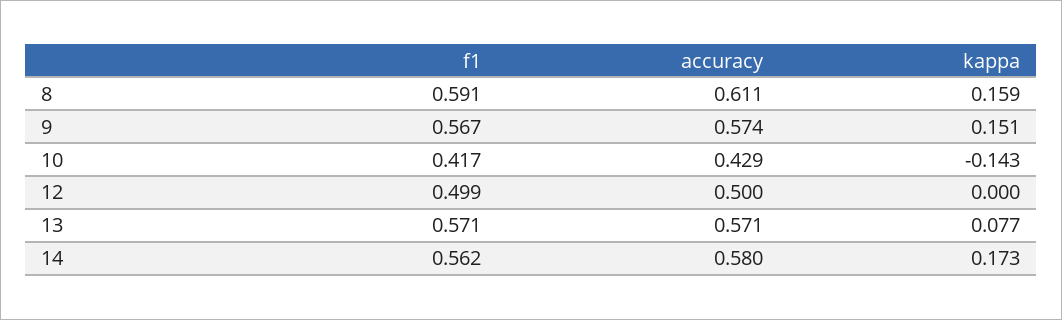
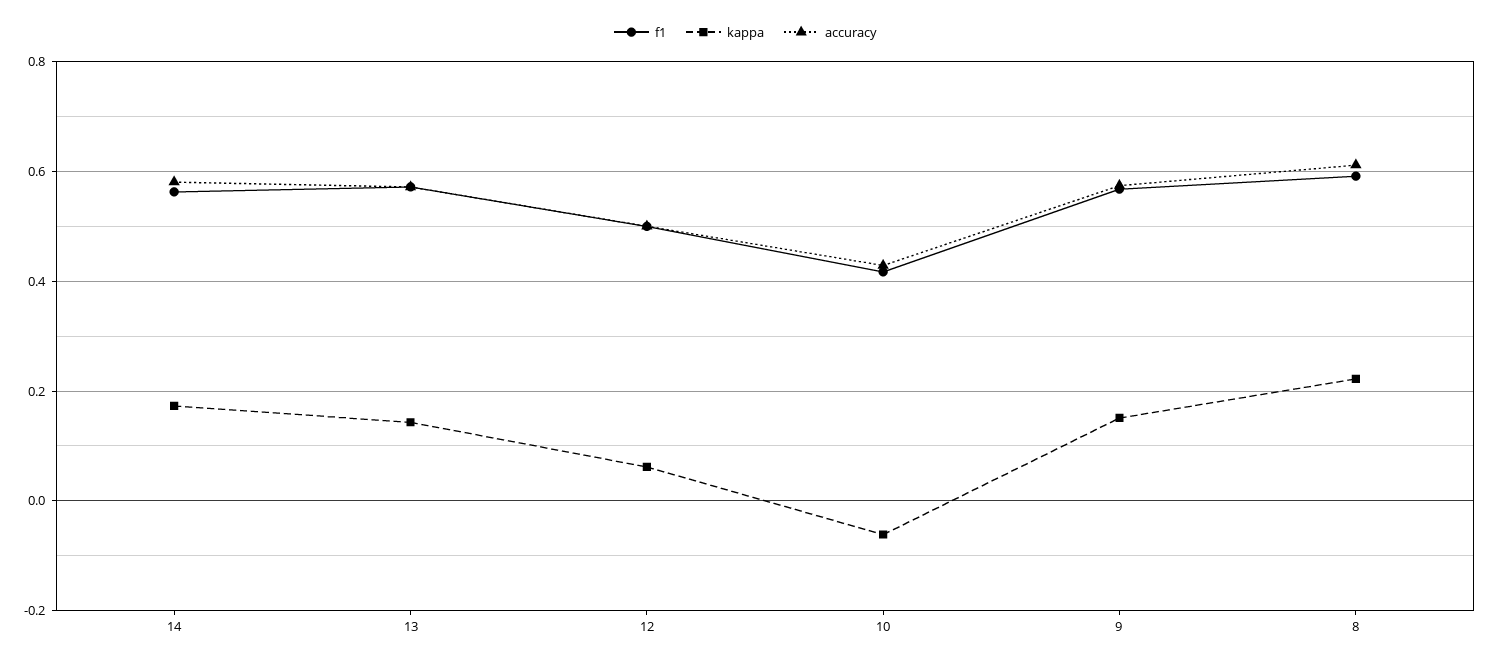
  {
    "f1": {
      "8": 0.591,
      "9": 0.567,
      "10": 0.417,
      "12": 0.499,
      "13": 0.571,
      "14": 0.562
    },
    "accuracy": {
      "8": 0.611,
      "9": 0.574,
      "10": 0.429,
      "12": 0.5,
      "13": 0.571,
      "14": 0.58
    },
    "kappa": {
-     "8": 0.159,
+     "8": 0.22,
      "9": 0.151,
-     "10": -0.143,
+     "10": -0.06,
-     "12": 0,
+     "12": 0.06,
-     "13": 0.077,
+     "13": 0.14,
      "14": 0.173
    }
  }

